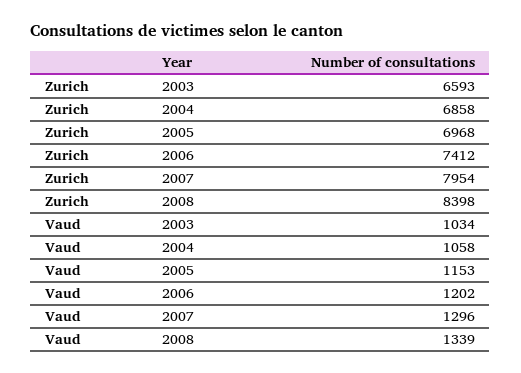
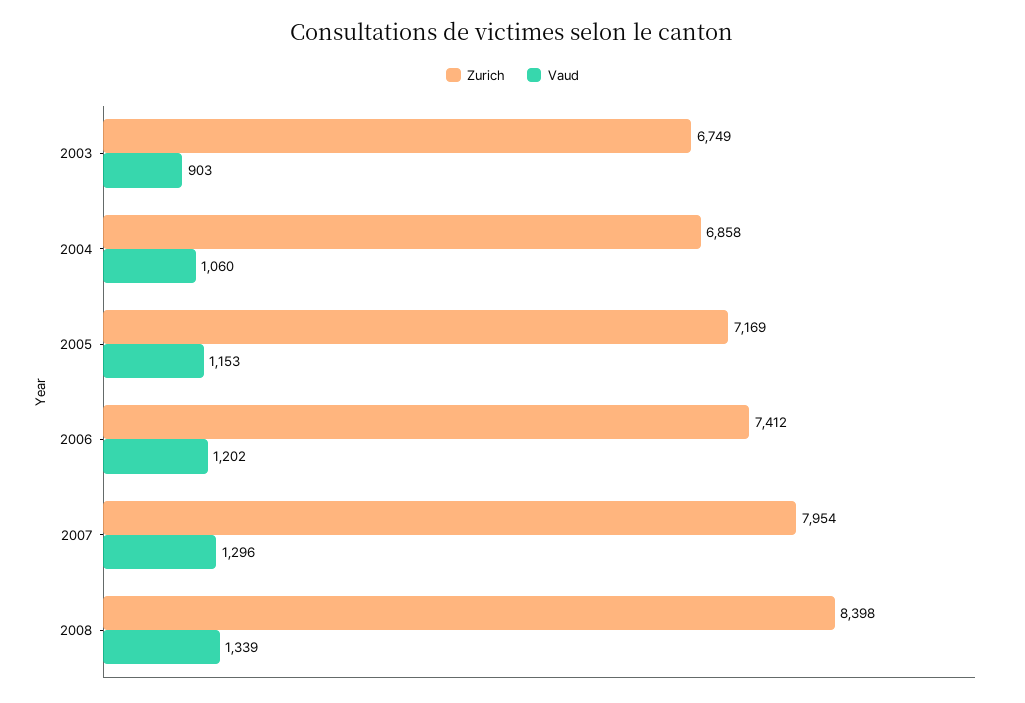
  {
    "Zurich": {
-     "2003": 6593,
+     "2003": 6749,
      "2004": 6858,
-     "2005": 6968,
+     "2005": 7169,
      "2006": 7412,
      "2007": 7954,
      "2008": 8398
    },
    "Vaud": {
-     "2003": 1034,
+     "2003": 903,
-     "2004": 1058,
+     "2004": 1060,
      "2005": 1153,
      "2006": 1202,
      "2007": 1296,
      "2008": 1339
    }
  }

